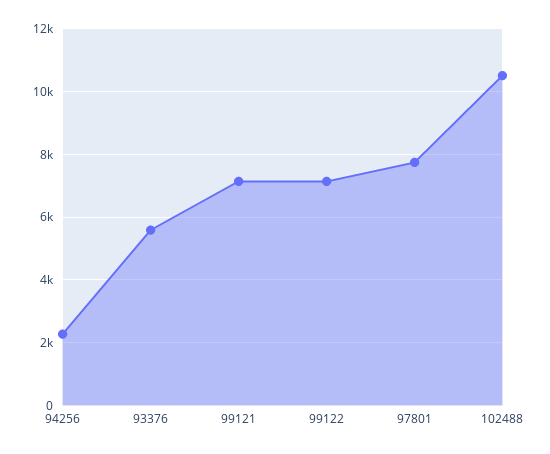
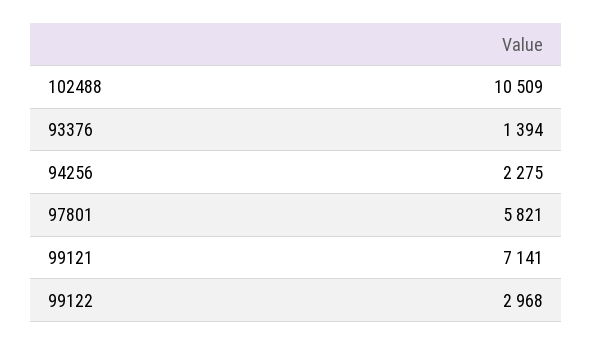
  {
    "94256": 2275,
-   "93376": 5600,
+   "93376": 1394,
    "99121": 7141,
-   "99122": 7200,
+   "99122": 2968,
-   "97801": 7800,
+   "97801": 5821,
    "102488": 10509
  }

